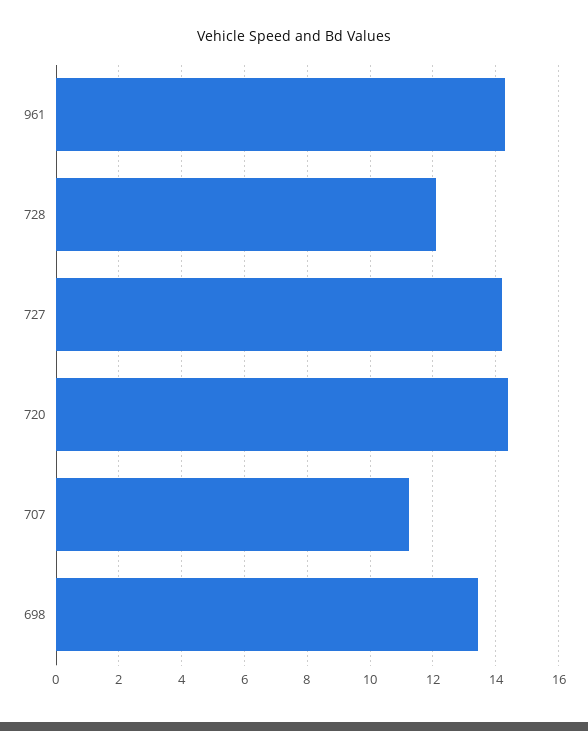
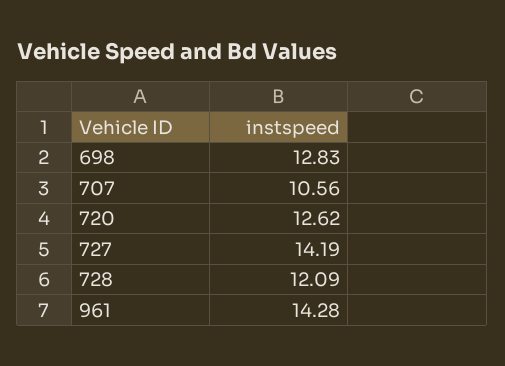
  {
    "961": 14.28,
    "728": 12.09,
    "727": 14.19,
-   "720": 14.4,
+   "720": 12.62,
-   "707": 11.2,
+   "707": 10.56,
-   "698": 13.4
+   "698": 12.83
  }

